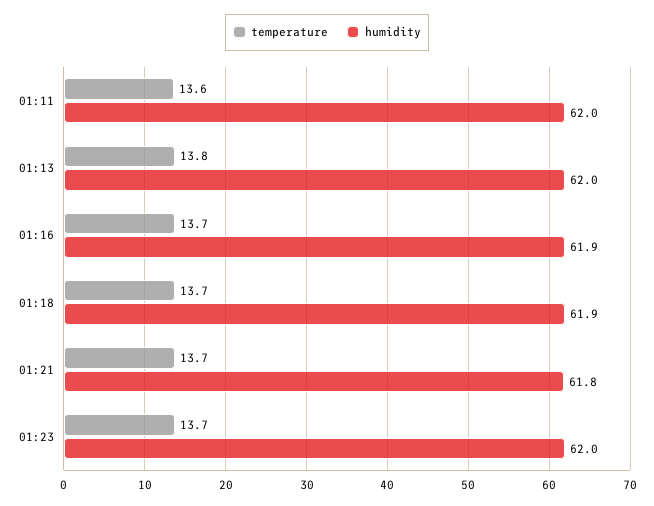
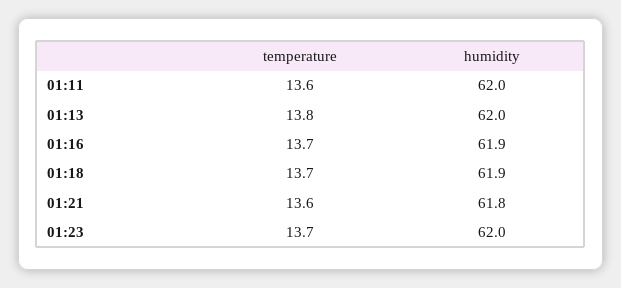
  {
    "temperature": {
      "01:11": 13.6,
      "01:13": 13.8,
      "01:16": 13.7,
      "01:18": 13.7,
-     "01:21": 13.7,
+     "01:21": 13.6,
      "01:23": 13.7
    },
    "humidity": {
      "01:11": 62,
      "01:13": 62,
      "01:16": 61.9,
      "01:18": 61.9,
      "01:21": 61.8,
      "01:23": 62
    }
  }

